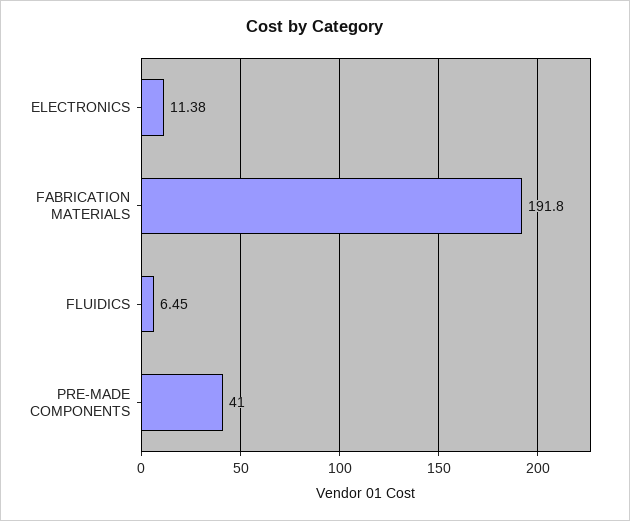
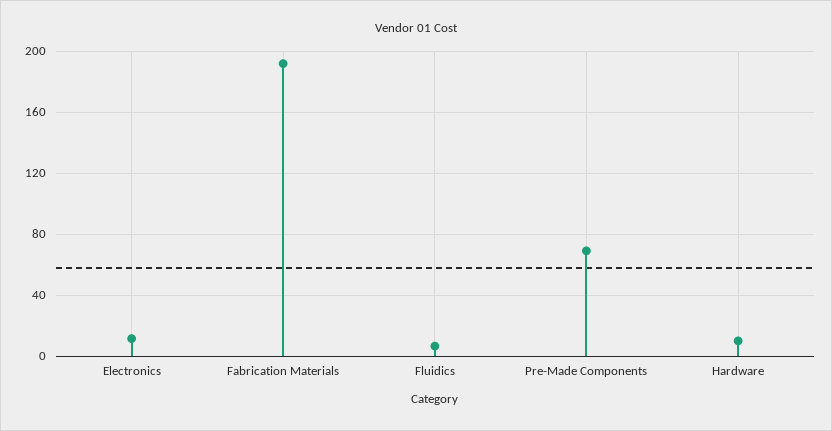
  {
    "ELECTRONICS": 11.38,
    "FABRICATION MATERIALS": 191.8,
    "FLUIDICS": 6.45,
-   "PRE-MADE COMPONENTS": 41
+   "PRE-MADE COMPONENTS": 70,
+   "Hardware": 10
  }

